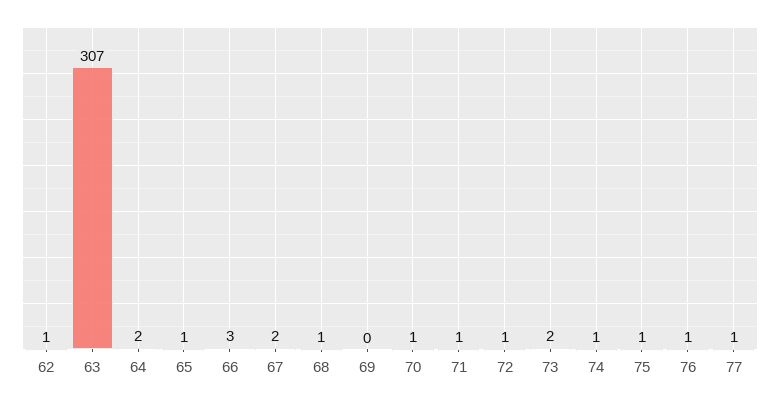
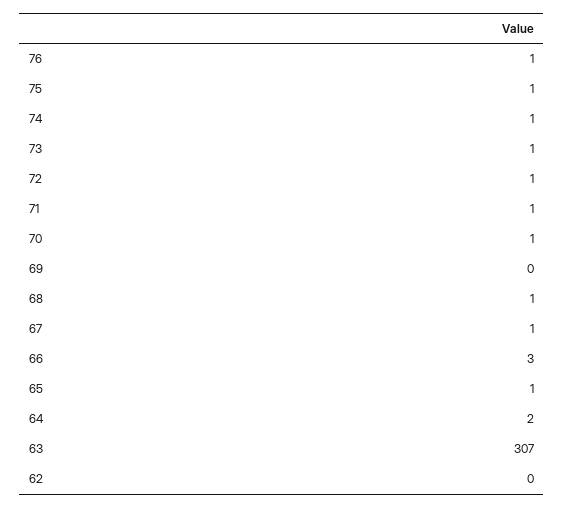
  {
-   "62": 1,
+   "62": 0,
    "63": 307,
    "64": 2,
    "65": 1,
    "66": 3,
-   "67": 2,
+   "67": 1,
    "68": 1,
    "69": 0,
    "70": 1,
    "71": 1,
    "72": 1,
-   "73": 2,
+   "73": 1,
    "74": 1,
    "75": 1,
-   "76": 1,
+   "76": 1
-   "77": 1
  }

